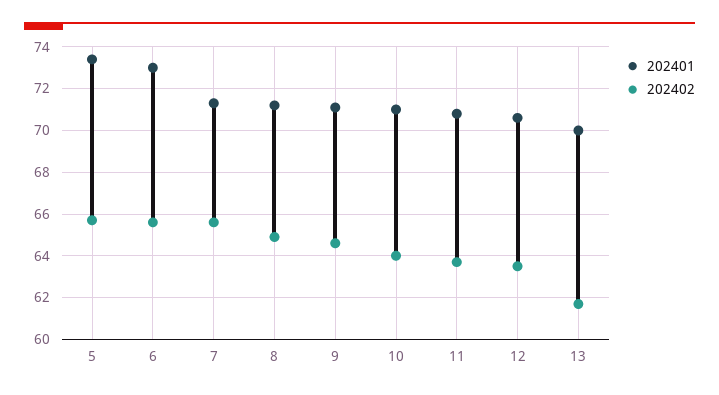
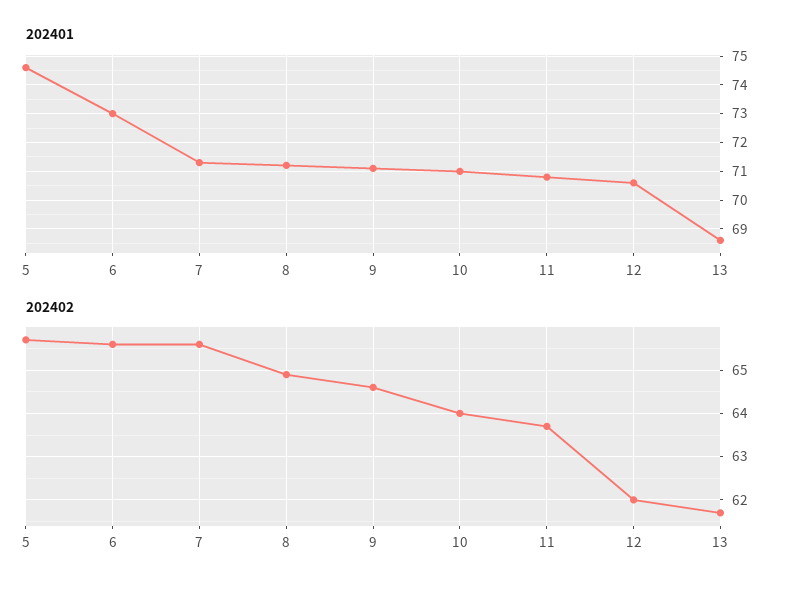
  {
    "202401": {
-     "5": 73.5,
+     "5": 74.5,
      "6": 73,
      "7": 71.5,
      "8": 71,
      "9": 71,
      "10": 71,
      "11": 71,
      "12": 70.5,
-     "13": 70
+     "13": 68.5
    },
    "202402": {
      "5": 65.5,
      "6": 65.5,
      "7": 65.5,
      "8": 65,
      "9": 64.5,
      "10": 64,
      "11": 63.5,
-     "12": 63.5,
+     "12": 62,
      "13": 61.5
    }
  }

